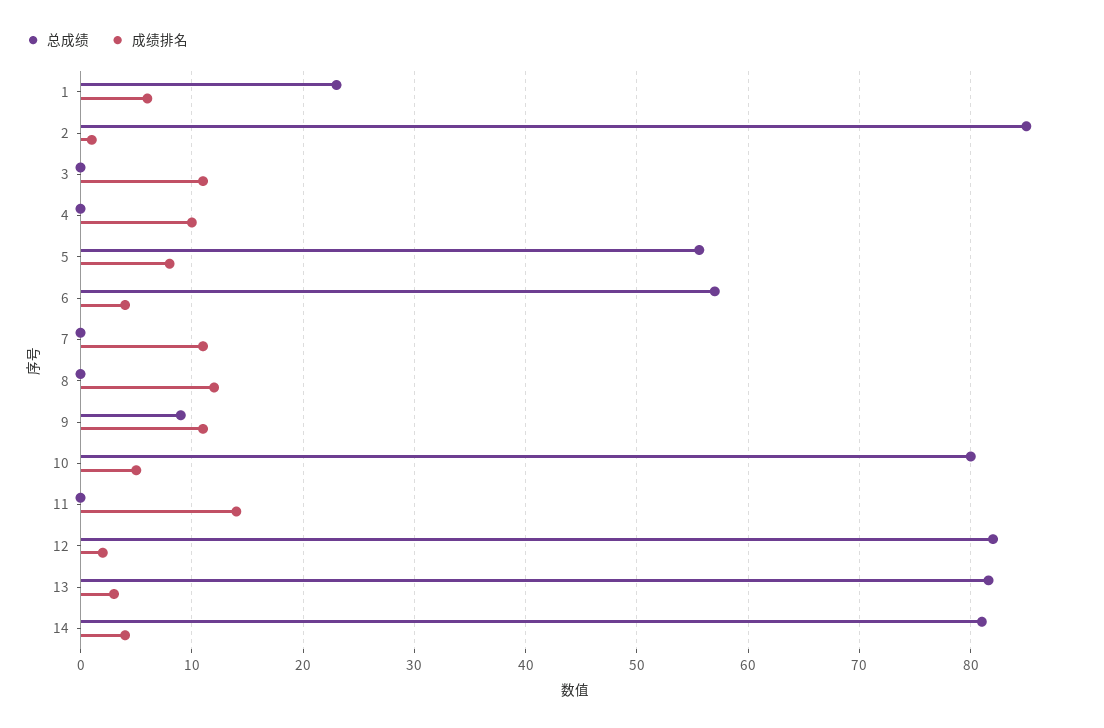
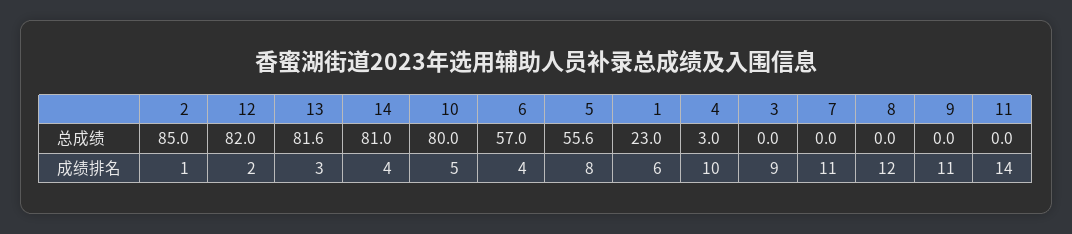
  {
    "总成绩": {
      "1": 23,
      "2": 85,
      "3": 0,
-     "4": 0,
+     "4": 3,
      "5": 55.6,
      "6": 57,
      "7": 0,
      "8": 0,
-     "9": 9,
+     "9": 0,
      "10": 80,
      "11": 0,
      "12": 82,
      "13": 81.6,
      "14": 81
    },
    "成绩排名": {
      "1": 6,
      "2": 1,
-     "3": 11,
+     "3": 9,
      "4": 10,
      "5": 8,
      "6": 4,
      "7": 11,
      "8": 12,
      "9": 11,
      "10": 5,
      "11": 14,
      "12": 2,
      "13": 3,
      "14": 4
    }
  }

